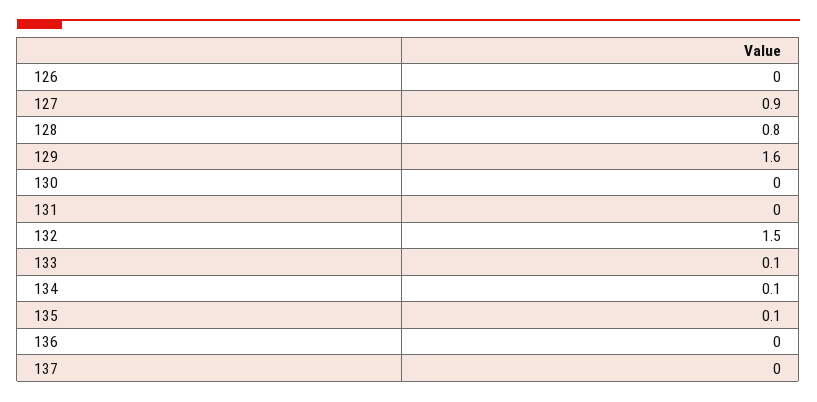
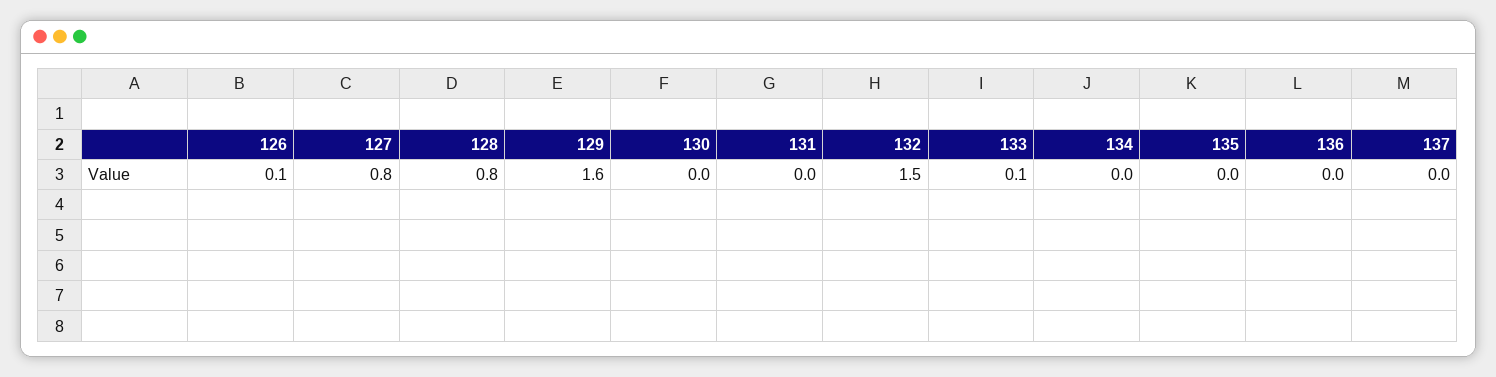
  {
-   "126": 0,
+   "126": 0.1,
-   "127": 0.9,
+   "127": 0.8,
    "128": 0.8,
    "129": 1.6,
    "130": 0,
    "131": 0,
    "132": 1.5,
    "133": 0.1,
-   "134": 0.1,
+   "134": 0,
-   "135": 0.1,
+   "135": 0,
    "136": 0,
    "137": 0
  }

